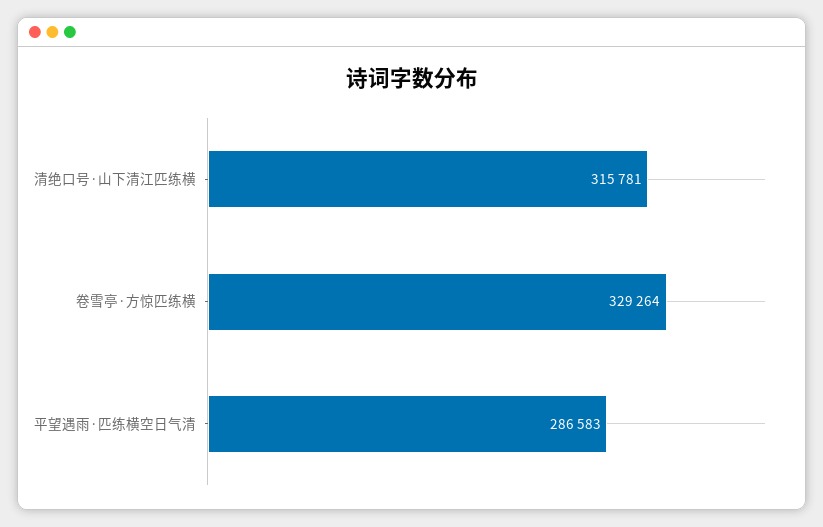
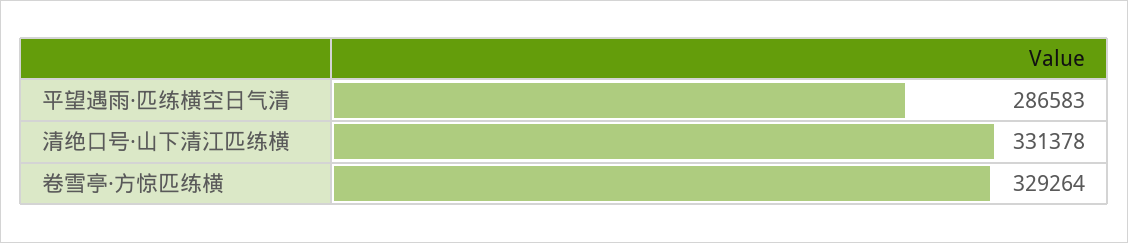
  {
-   "清绝口号·山下清江匹练横": 315781,
+   "清绝口号·山下清江匹练横": 331378,
    "卷雪亭·方惊匹练横": 329264,
    "平望遇雨·匹练横空日气清": 286583
  }

